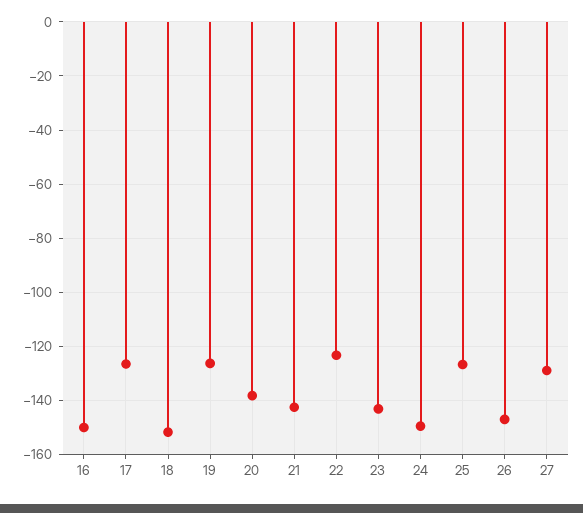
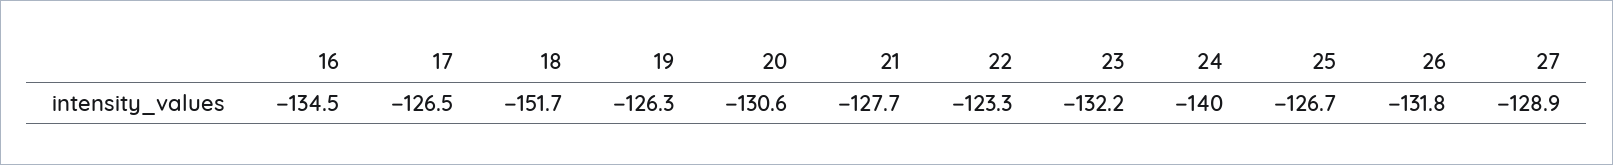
  {
-   "16": -150,
+   "16": -134.5,
    "17": -126.5,
    "18": -151.7,
    "19": -126.3,
-   "20": -137.5,
+   "20": -130.6,
-   "21": -142.5,
+   "21": -127.7,
    "22": -123.3,
-   "23": -142.5,
+   "23": -132.2,
-   "24": -150,
+   "24": -140,
    "25": -126.7,
-   "26": -147.5,
+   "26": -131.8,
    "27": -128.9
  }

